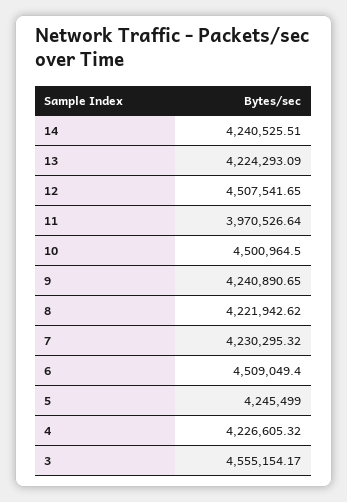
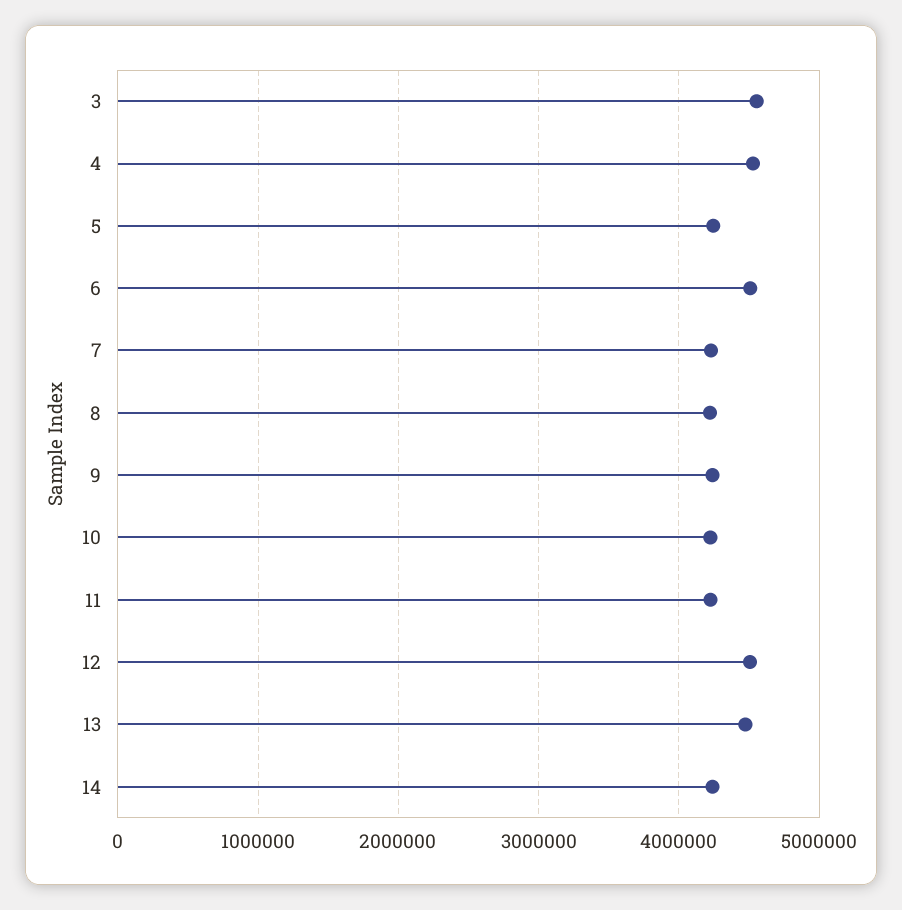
  {
    "14": 4240525.51,
-   "13": 4224293.09,
+   "13": 4500000,
    "12": 4507541.65,
-   "11": 3970526.64,
+   "11": 4200000,
-   "10": 4500964.5,
+   "10": 4200000,
    "9": 4240890.65,
    "8": 4221942.62,
    "7": 4230295.32,
    "6": 4509049.4,
    "5": 4245499,
-   "4": 4226605.32,
+   "4": 4500000,
    "3": 4555154.17
  }

